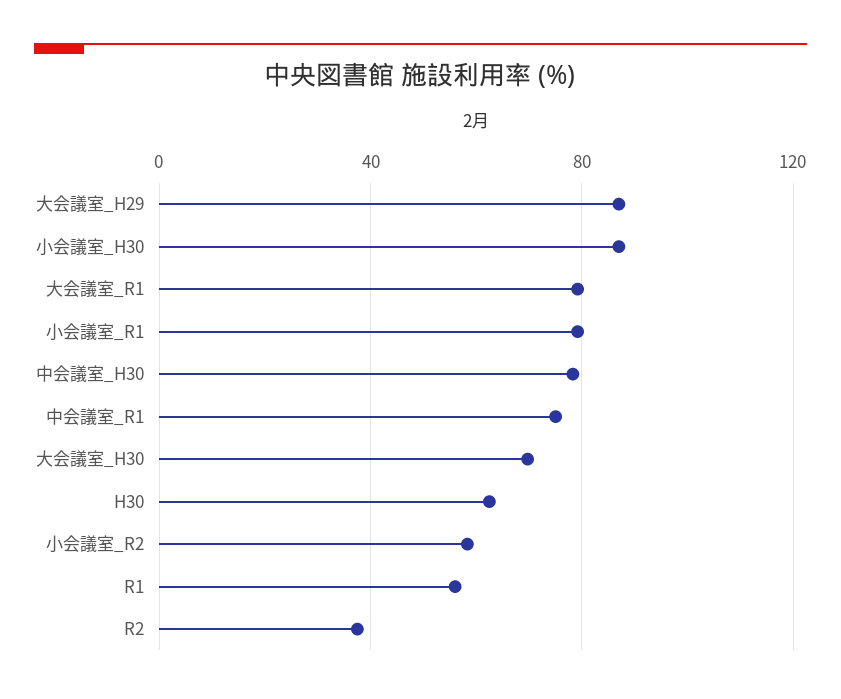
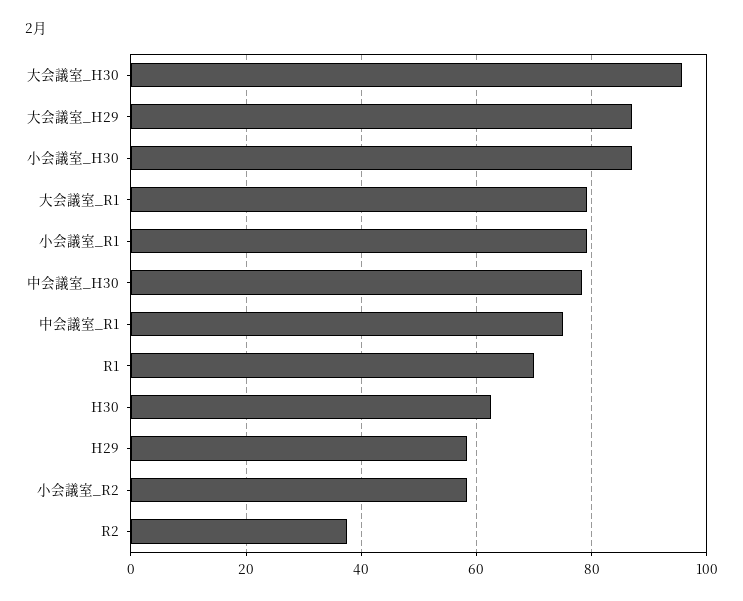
  {
    "大会議室_H29": 88,
    "小会議室_H30": 88,
    "大会議室_R1": 80,
    "小会議室_R1": 80,
    "中会議室_H30": 78,
    "中会議室_R1": 76,
-   "大会議室_H30": 70,
+   "大会議室_H30": 96,
    "H30": 62,
    "小会議室_R2": 58,
-   "R1": 55,
+   "R1": 70,
-   "R2": 38
+   "R2": 38,
+   "H29": 58
  }

